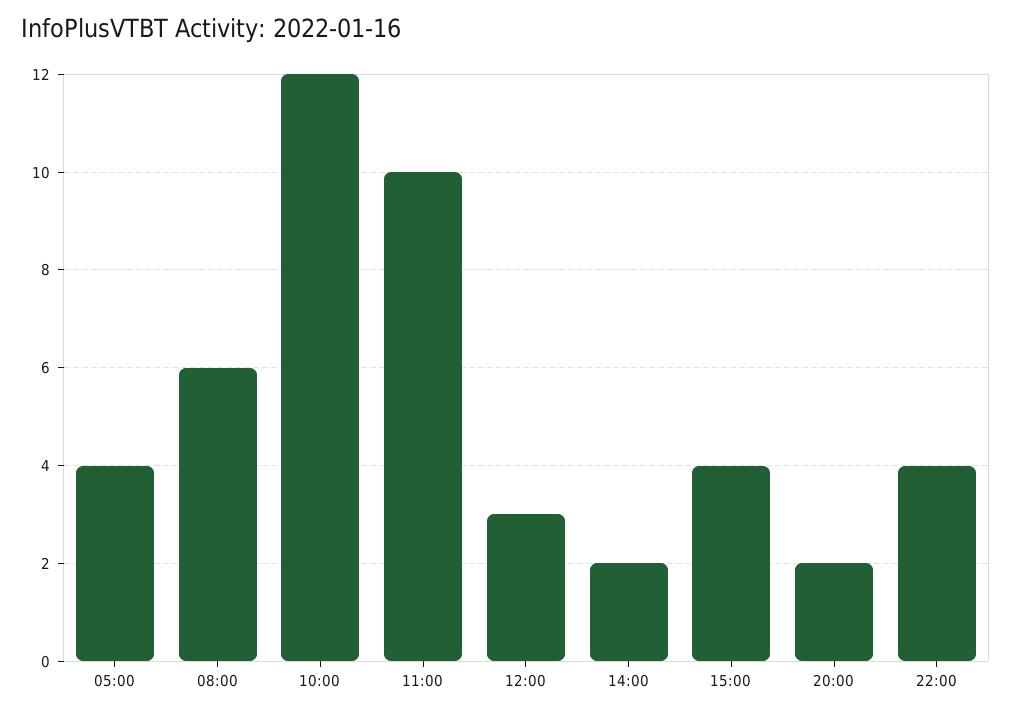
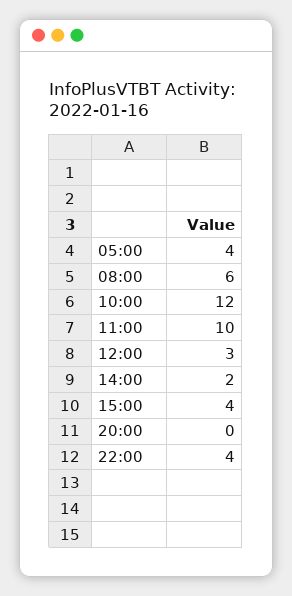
  {
    "05:00": 4,
    "08:00": 6,
    "10:00": 12,
    "11:00": 10,
    "12:00": 3,
    "14:00": 2,
    "15:00": 4,
-   "20:00": 2,
+   "20:00": 0,
    "22:00": 4
  }

